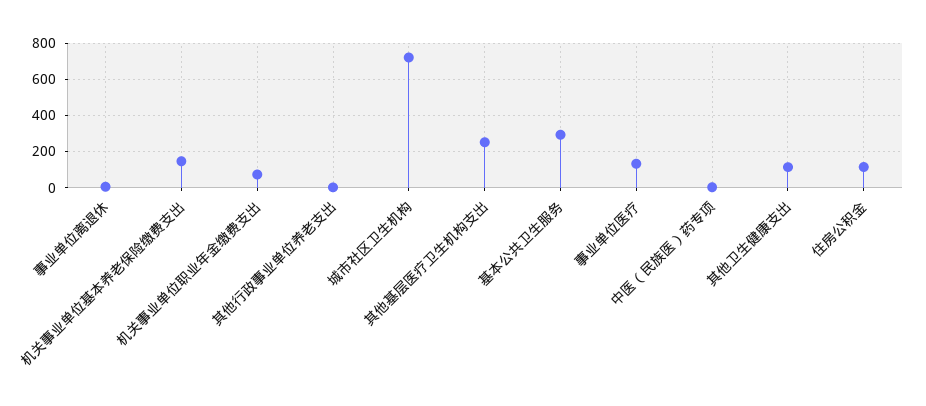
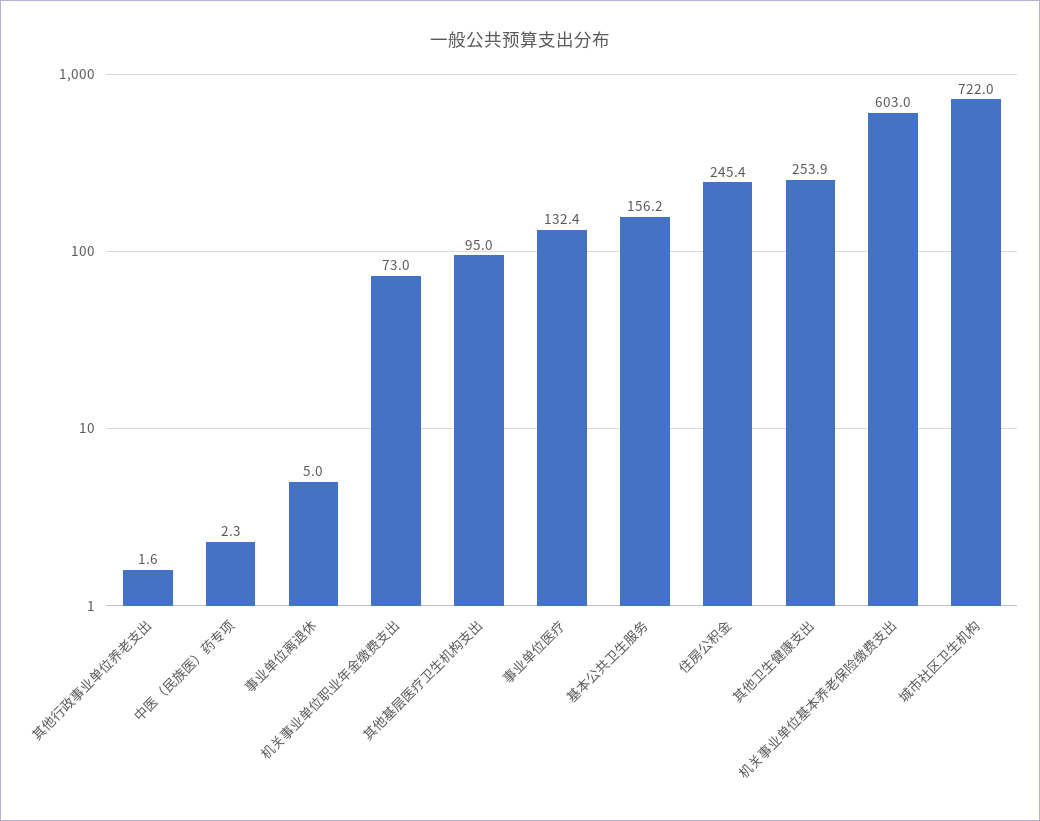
  {
    "事业单位离退休": 5,
-   "机关事业单位基本养老保险缴费支出": 150,
+   "机关事业单位基本养老保险缴费支出": 603,
    "机关事业单位职业年金缴费支出": 73,
    "其他行政事业单位养老支出": 1.6,
    "城市社区卫生机构": 722,
-   "其他基层医疗卫生机构支出": 250,
+   "其他基层医疗卫生机构支出": 95,
-   "基本公共卫生服务": 300,
+   "基本公共卫生服务": 156.2,
    "事业单位医疗": 132.4,
    "中医（民族医）药专项": 2.3,
-   "其他卫生健康支出": 100,
+   "其他卫生健康支出": 253.9,
-   "住房公积金": 100
+   "住房公积金": 245.4
  }

